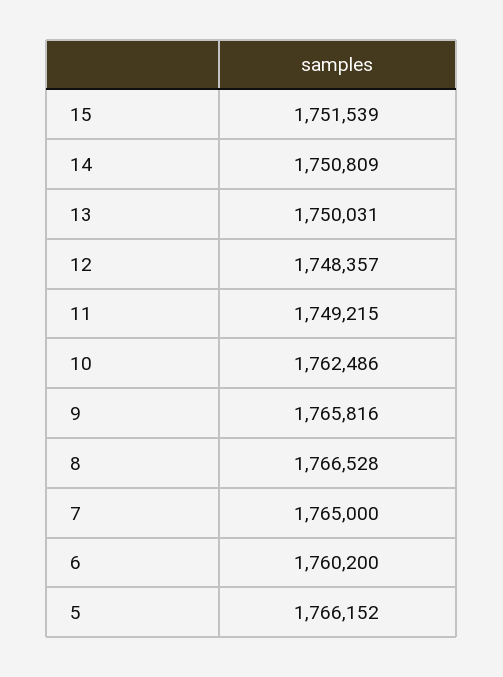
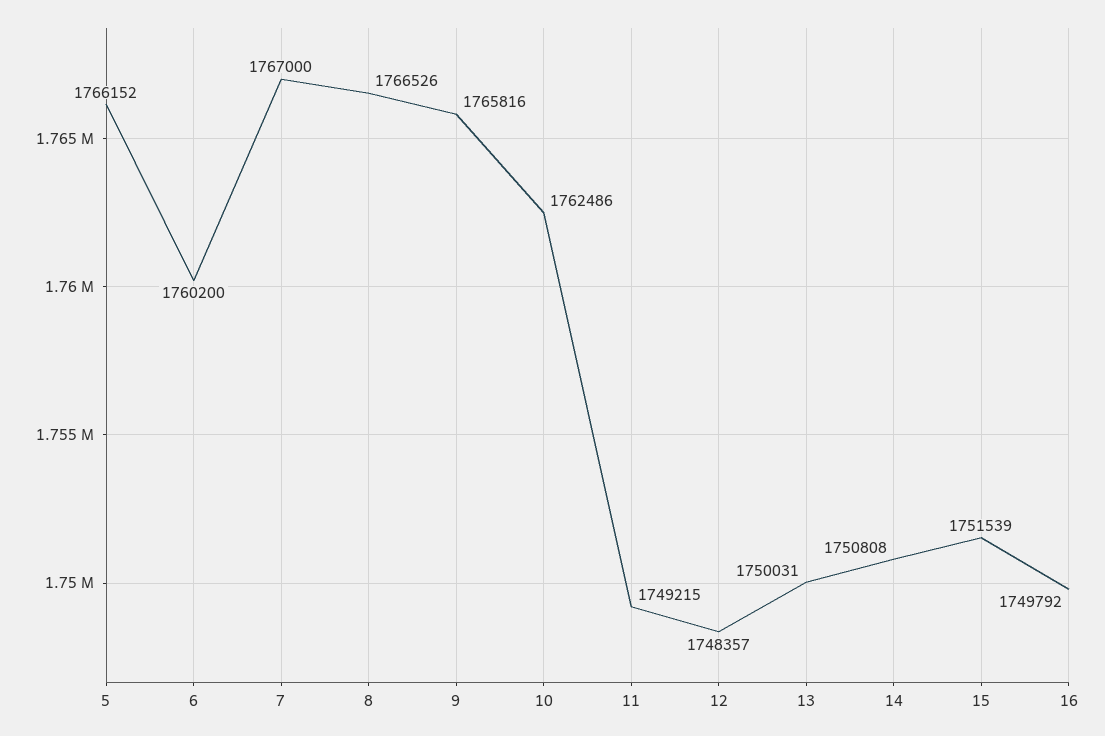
  {
    "15": 1751539,
-   "14": 1750809,
+   "14": 1750808,
    "13": 1750031,
    "12": 1748357,
    "11": 1749215,
    "10": 1762486,
    "9": 1765816,
-   "8": 1766528,
+   "8": 1766526,
-   "7": 1765000,
+   "7": 1767000,
    "6": 1760200,
-   "5": 1766152
+   "5": 1766152,
+   "16": 1749792
  }

